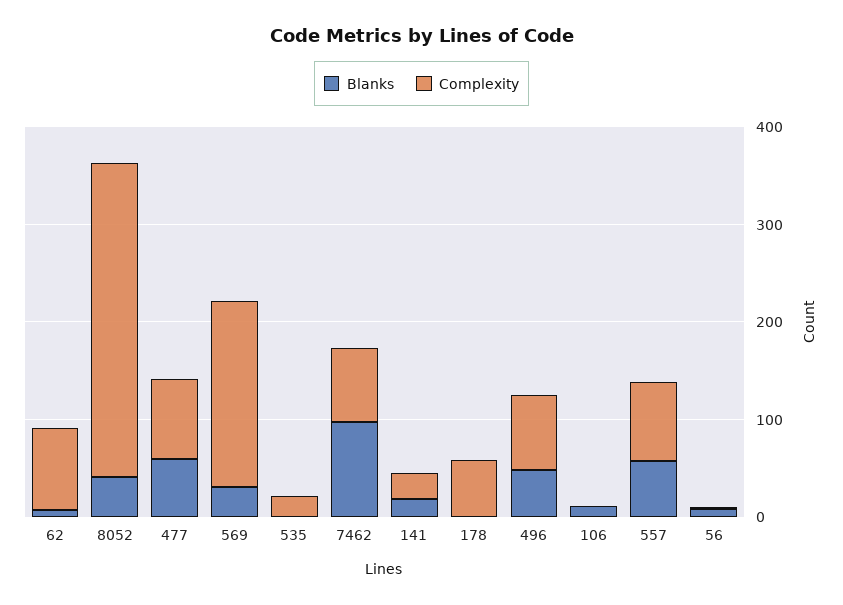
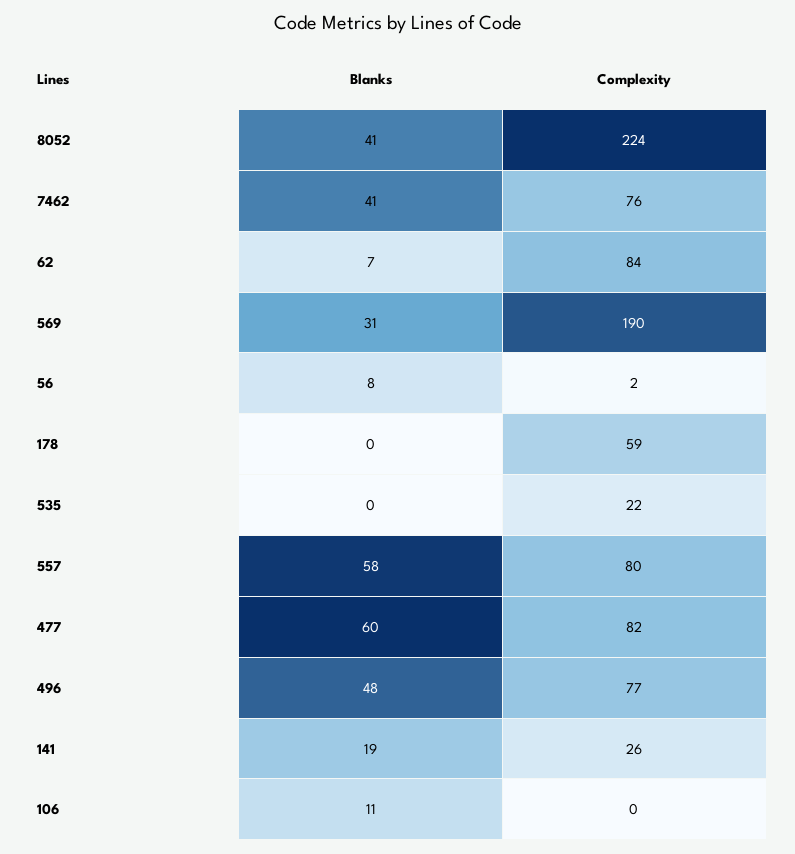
  {
    "Blanks": {
      "62": 7,
      "8052": 41,
      "477": 60,
      "569": 31,
      "535": 0,
-     "7462": 100,
+     "7462": 41,
      "141": 19,
      "178": 0,
      "496": 48,
      "106": 11,
      "557": 58,
      "56": 8
    },
    "Complexity": {
      "62": 84,
-     "8052": 320,
+     "8052": 224,
      "477": 82,
      "569": 190,
      "535": 22,
      "7462": 76,
      "141": 26,
      "178": 59,
      "496": 77,
      "106": 0,
      "557": 80,
      "56": 2
    }
  }

